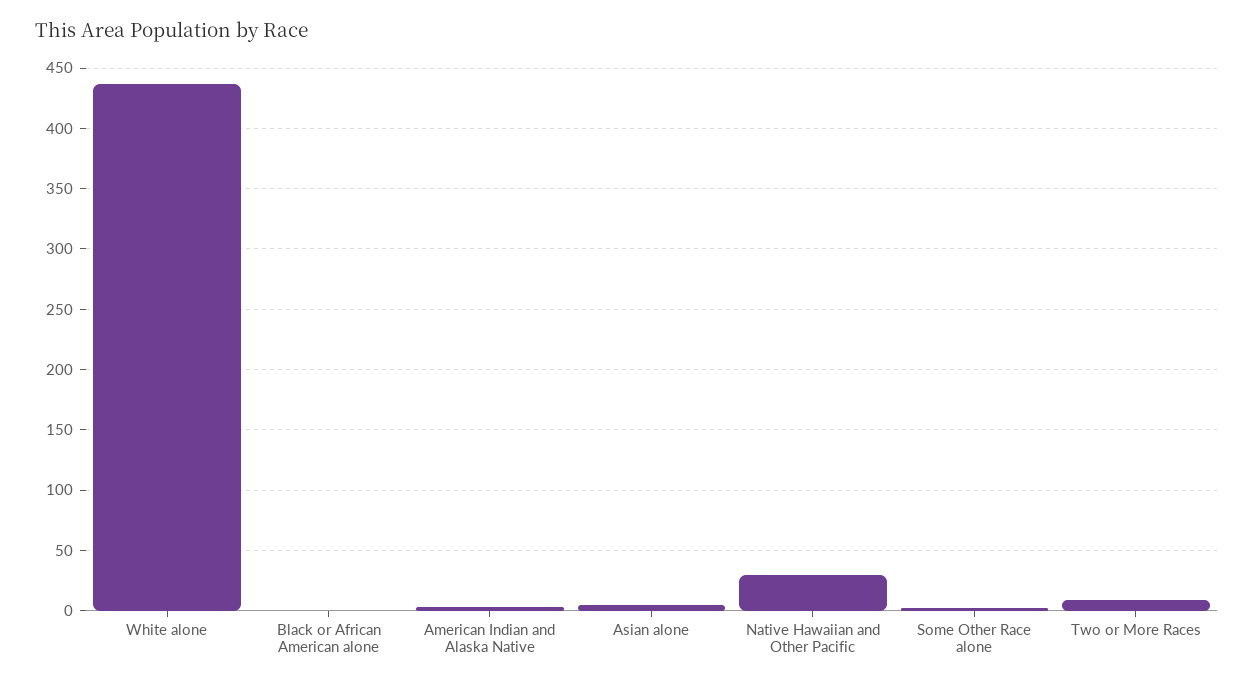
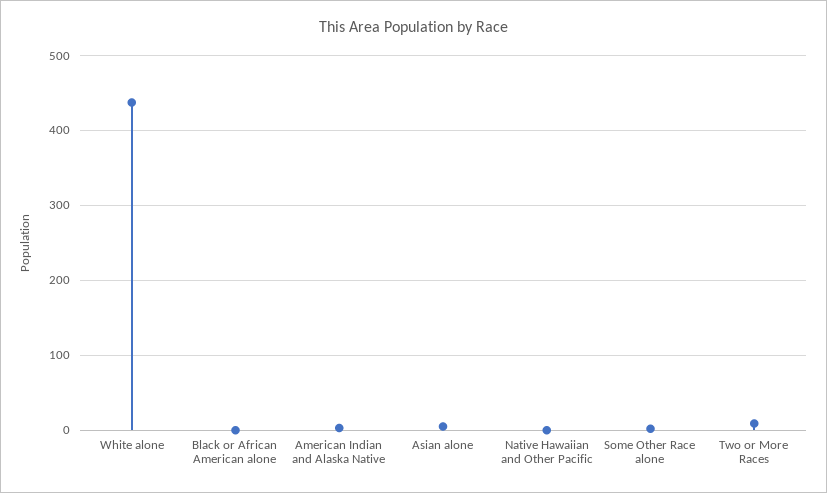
  {
    "White alone": 435,
    "Black or African American alone": 0,
    "American Indian and Alaska Native": 5,
    "Asian alone": 5,
-   "Native Hawaiian and Other Pacific": 30,
+   "Native Hawaiian and Other Pacific": 0,
    "Some Other Race alone": 0,
    "Two or More Races": 10
  }

